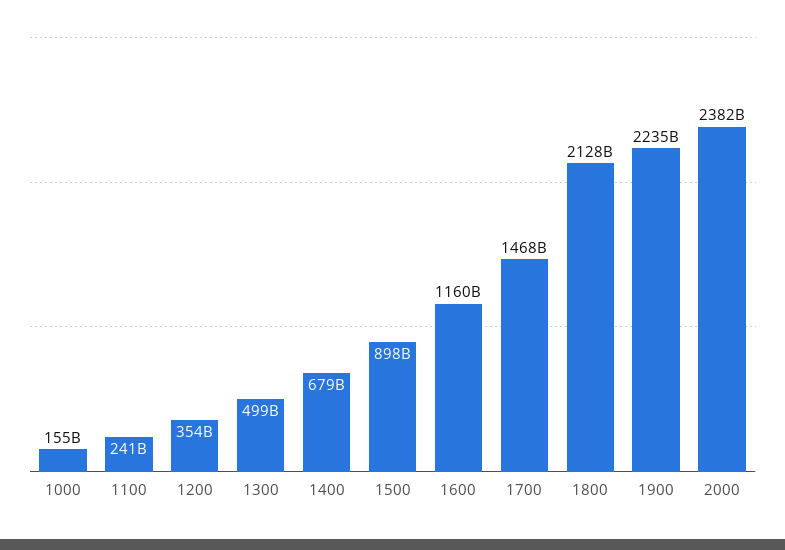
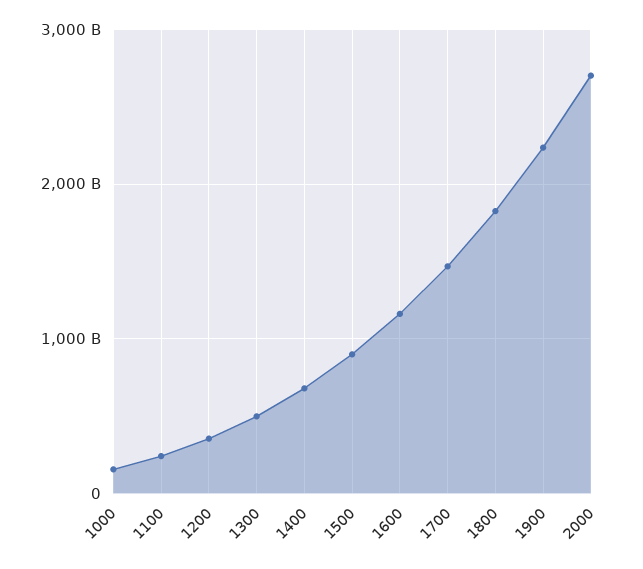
  {
    "1000": 155000000000,
    "1100": 241000000000,
    "1200": 354000000000,
    "1300": 499000000000,
    "1400": 679000000000,
    "1500": 898000000000,
    "1600": 1160000000000,
    "1700": 1468000000000,
-   "1800": 2128000000000,
+   "1800": 1800000000000,
    "1900": 2235000000000,
-   "2000": 2382000000000
+   "2000": 2700000000000
  }

